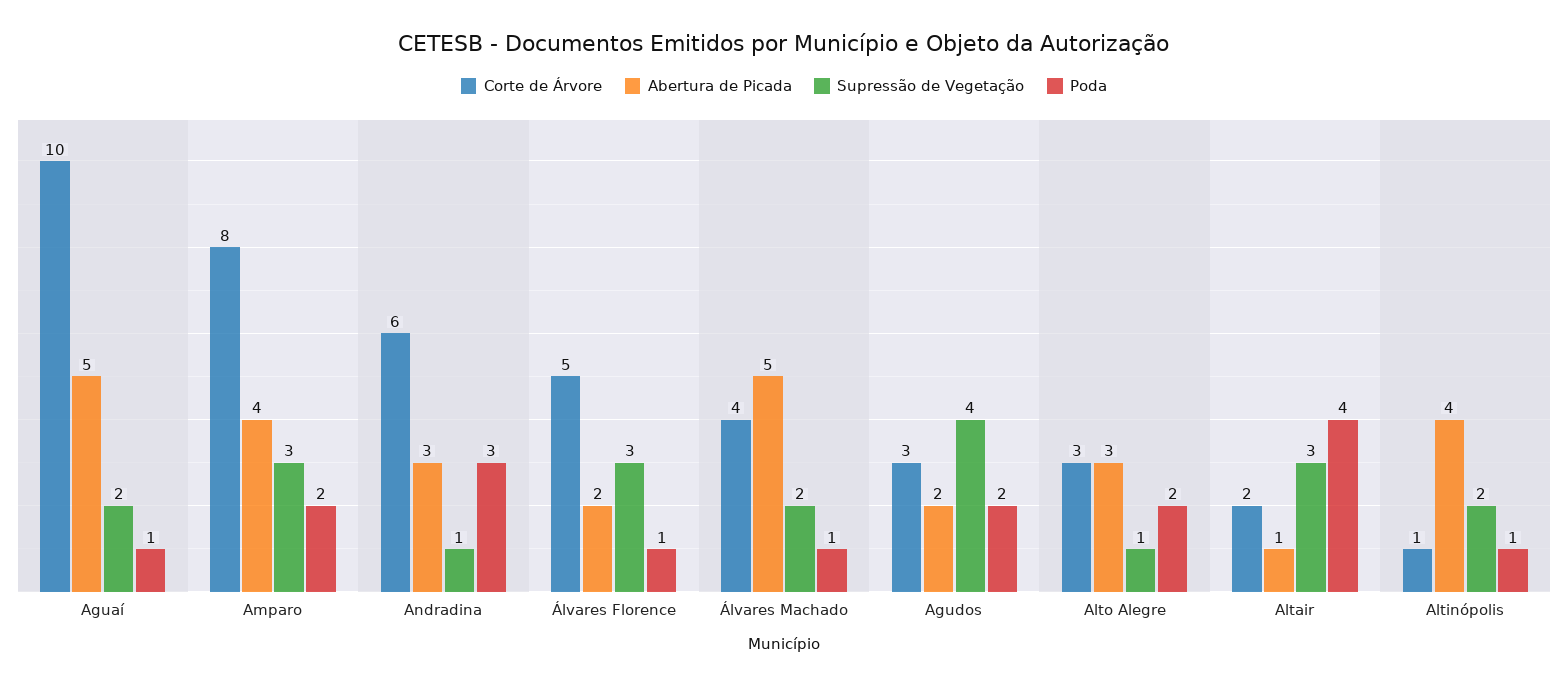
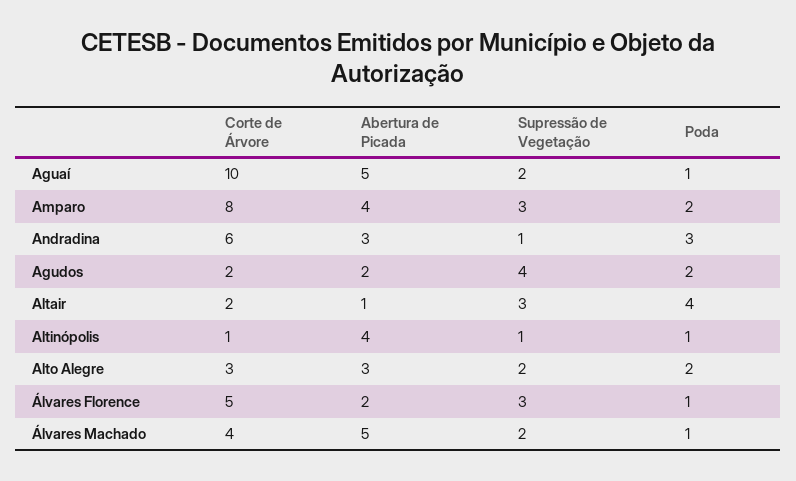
  {
    "Corte de Árvore": {
      "Aguaí": 10,
      "Amparo": 8,
      "Andradina": 6,
      "Álvares Florence": 5,
      "Álvares Machado": 4,
-     "Agudos": 3,
+     "Agudos": 2,
      "Alto Alegre": 3,
      "Altair": 2,
      "Altinópolis": 1
    },
    "Abertura de Picada": {
      "Aguaí": 5,
      "Amparo": 4,
      "Andradina": 3,
      "Álvares Florence": 2,
      "Álvares Machado": 5,
      "Agudos": 2,
      "Alto Alegre": 3,
      "Altair": 1,
      "Altinópolis": 4
    },
    "Supressão de Vegetação": {
      "Aguaí": 2,
      "Amparo": 3,
      "Andradina": 1,
      "Álvares Florence": 3,
      "Álvares Machado": 2,
      "Agudos": 4,
-     "Alto Alegre": 1,
+     "Alto Alegre": 2,
      "Altair": 3,
-     "Altinópolis": 2
+     "Altinópolis": 1
    },
    "Poda": {
      "Aguaí": 1,
      "Amparo": 2,
      "Andradina": 3,
      "Álvares Florence": 1,
      "Álvares Machado": 1,
      "Agudos": 2,
      "Alto Alegre": 2,
      "Altair": 4,
      "Altinópolis": 1
    }
  }

